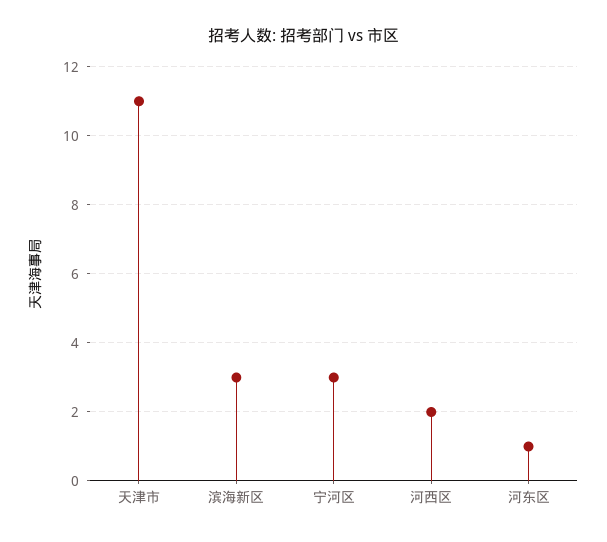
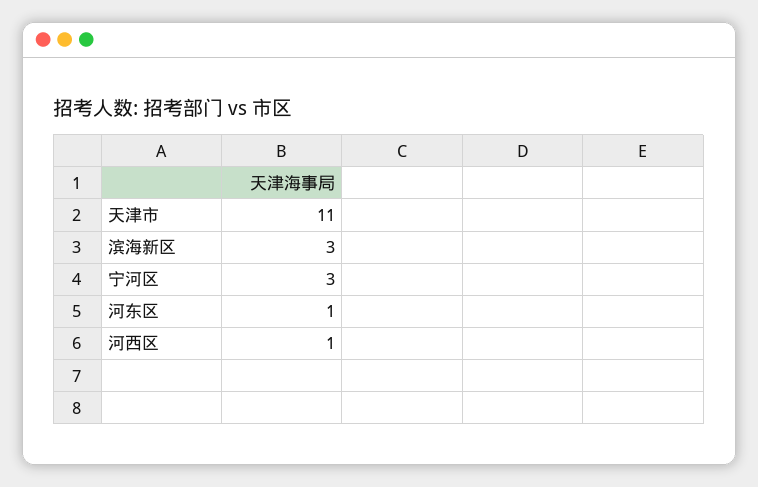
  {
    "天津市": 11,
    "滨海新区": 3,
    "宁河区": 3,
-   "河西区": 2,
+   "河西区": 1,
    "河东区": 1
  }

